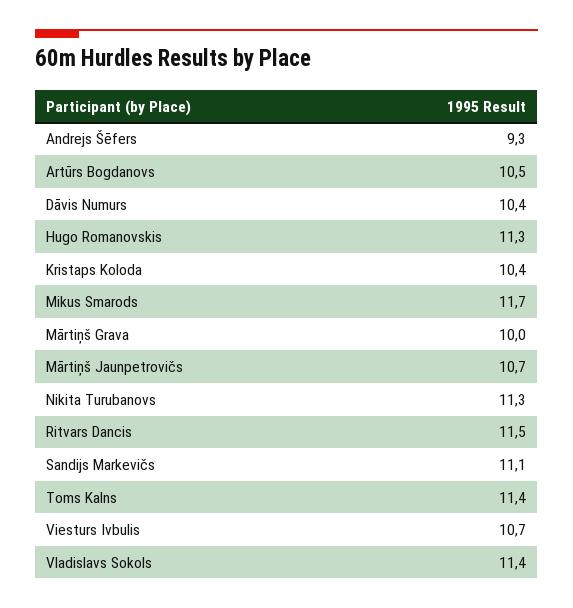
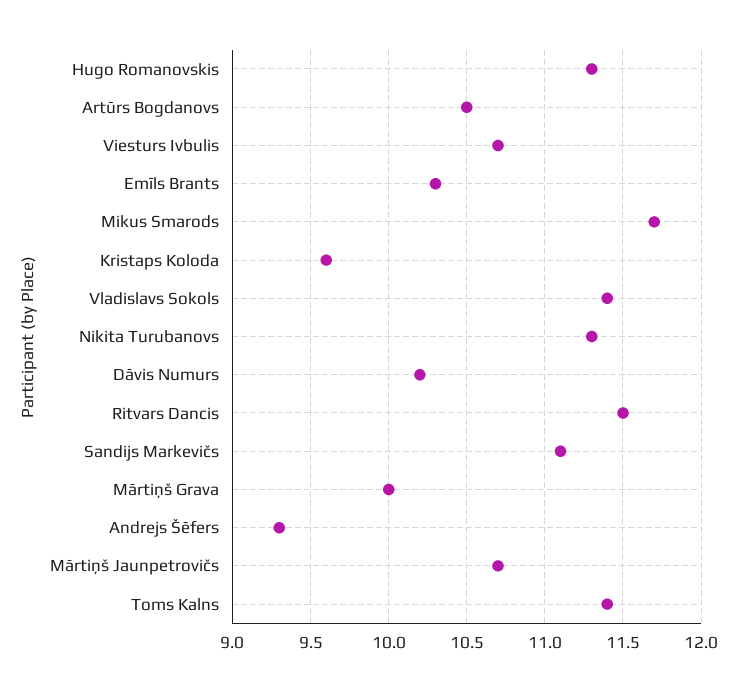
  {
    "Andrejs Šēfers": 9.3,
    "Artūrs Bogdanovs": 10.5,
-   "Dāvis Numurs": 10.4,
+   "Dāvis Numurs": 10.2,
    "Hugo Romanovskis": 11.3,
-   "Kristaps Koloda": 10.4,
+   "Kristaps Koloda": 9.6,
    "Mikus Smarods": 11.7,
    "Mārtiņš Grava": 10,
    "Mārtiņš Jaunpetrovičs": 10.7,
    "Nikita Turubanovs": 11.3,
    "Ritvars Dancis": 11.5,
    "Sandijs Markevičs": 11.1,
    "Toms Kalns": 11.4,
    "Viesturs Ivbulis": 10.7,
-   "Vladislavs Sokols": 11.4
+   "Vladislavs Sokols": 11.4,
+   "Emīls Brants": 10.3
  }

